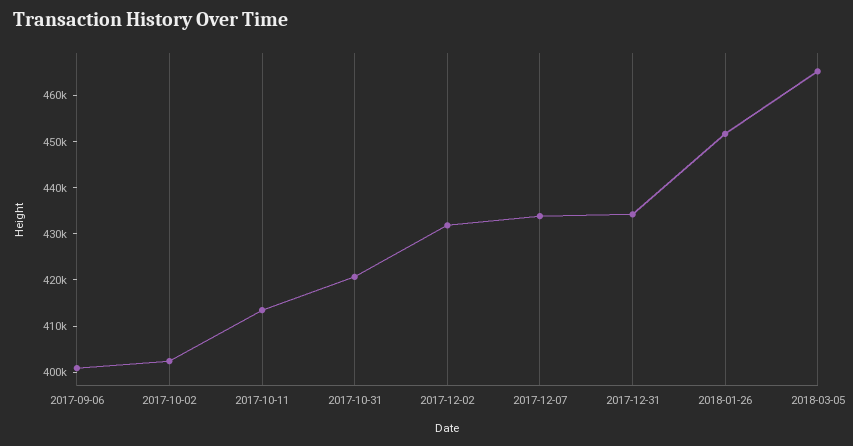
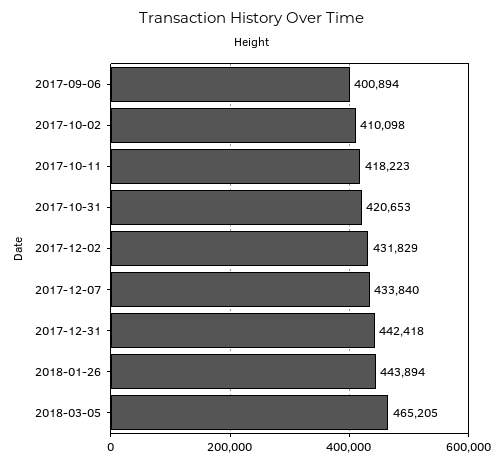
  {
    "2017-09-06": 400894,
-   "2017-10-02": 402000,
+   "2017-10-02": 410098,
-   "2017-10-11": 414000,
+   "2017-10-11": 418223,
    "2017-10-31": 420653,
    "2017-12-02": 431829,
    "2017-12-07": 433840,
-   "2017-12-31": 434000,
+   "2017-12-31": 442418,
-   "2018-01-26": 452000,
+   "2018-01-26": 443894,
    "2018-03-05": 465205
  }

